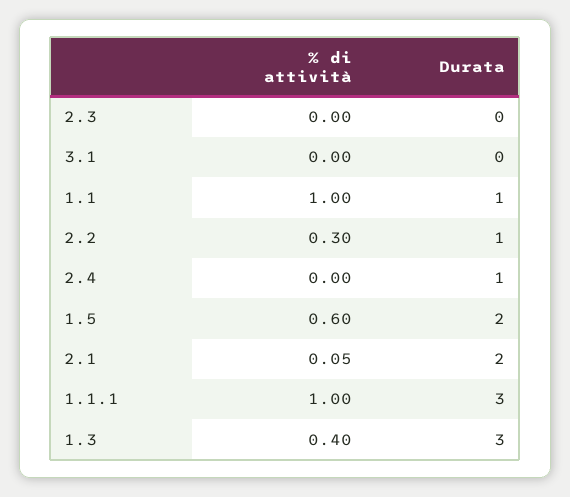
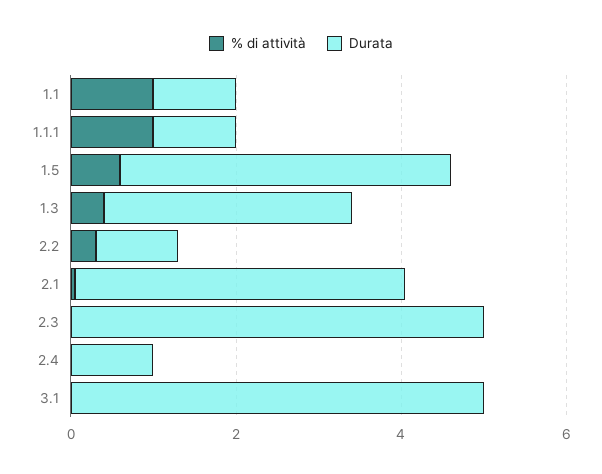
  {
    "% di attività": {
      "2.3": 0,
      "3.1": 0,
      "1.1": 1,
      "2.2": 0.3,
      "2.4": 0,
      "1.5": 0.6,
      "2.1": 0.05,
      "1.1.1": 1,
      "1.3": 0.4
    },
    "Durata": {
-     "2.3": 0,
+     "2.3": 5,
-     "3.1": 0,
+     "3.1": 5,
      "1.1": 1,
      "2.2": 1,
      "2.4": 1,
-     "1.5": 2,
+     "1.5": 4,
-     "2.1": 2,
+     "2.1": 4,
-     "1.1.1": 3,
+     "1.1.1": 1,
      "1.3": 3
    }
  }

